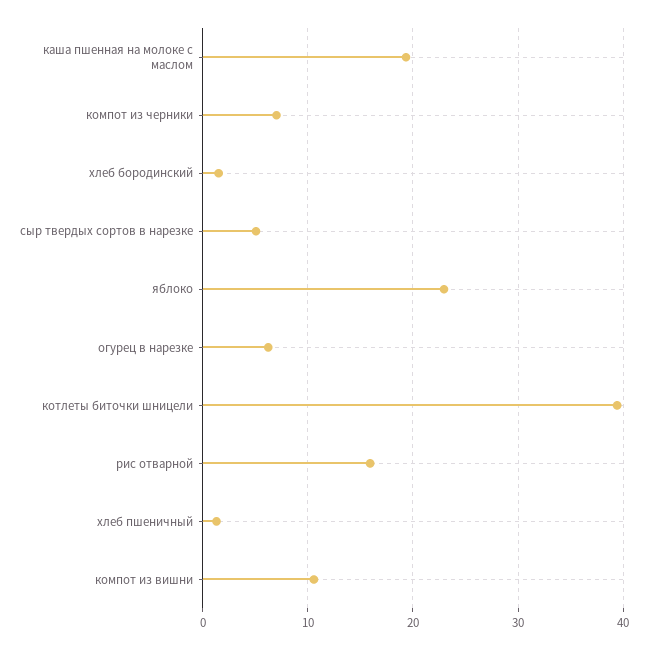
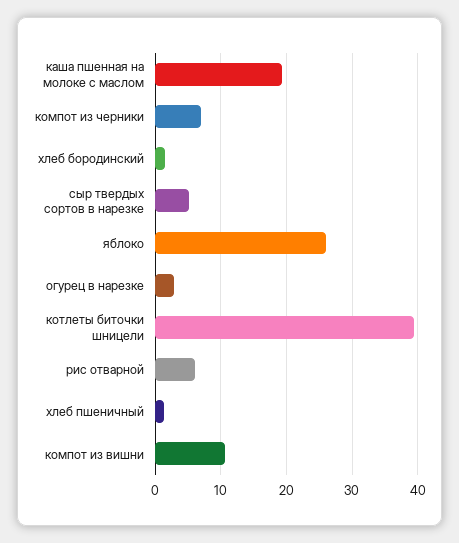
  {
    "каша пшенная на молоке с маслом": 19,
    "компот из черники": 7,
    "хлеб бородинский": 2,
    "сыр твердых сортов в нарезке": 5,
-   "яблоко": 23,
+   "яблоко": 26,
-   "огурец в нарезке": 6,
+   "огурец в нарезке": 3,
    "котлеты биточки шницели": 39,
-   "рис отварной": 16,
+   "рис отварной": 6,
    "хлеб пшеничный": 1,
    "компот из вишни": 11
  }

